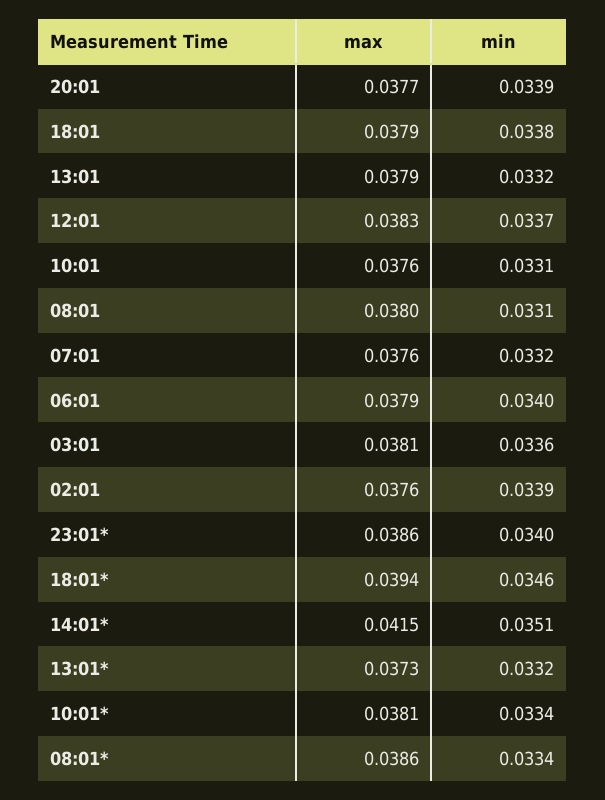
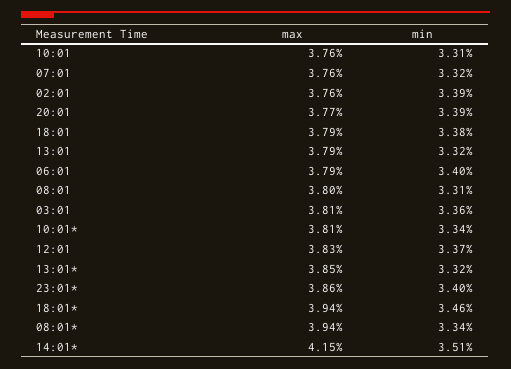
  {
    "max": {
      "20:01": 0.0377,
      "18:01": 0.0379,
      "13:01": 0.0379,
      "12:01": 0.0383,
      "10:01": 0.0376,
      "08:01": 0.038,
      "07:01": 0.0376,
      "06:01": 0.0379,
      "03:01": 0.0381,
      "02:01": 0.0376,
      "23:01*": 0.0386,
      "18:01*": 0.0394,
      "14:01*": 0.0415,
-     "13:01*": 0.0373,
+     "13:01*": 0.0385,
      "10:01*": 0.0381,
-     "08:01*": 0.0386
+     "08:01*": 0.0394
    },
    "min": {
      "20:01": 0.0339,
      "18:01": 0.0338,
      "13:01": 0.0332,
      "12:01": 0.0337,
      "10:01": 0.0331,
      "08:01": 0.0331,
      "07:01": 0.0332,
      "06:01": 0.034,
      "03:01": 0.0336,
      "02:01": 0.0339,
      "23:01*": 0.034,
      "18:01*": 0.0346,
      "14:01*": 0.0351,
      "13:01*": 0.0332,
      "10:01*": 0.0334,
      "08:01*": 0.0334
    }
  }

